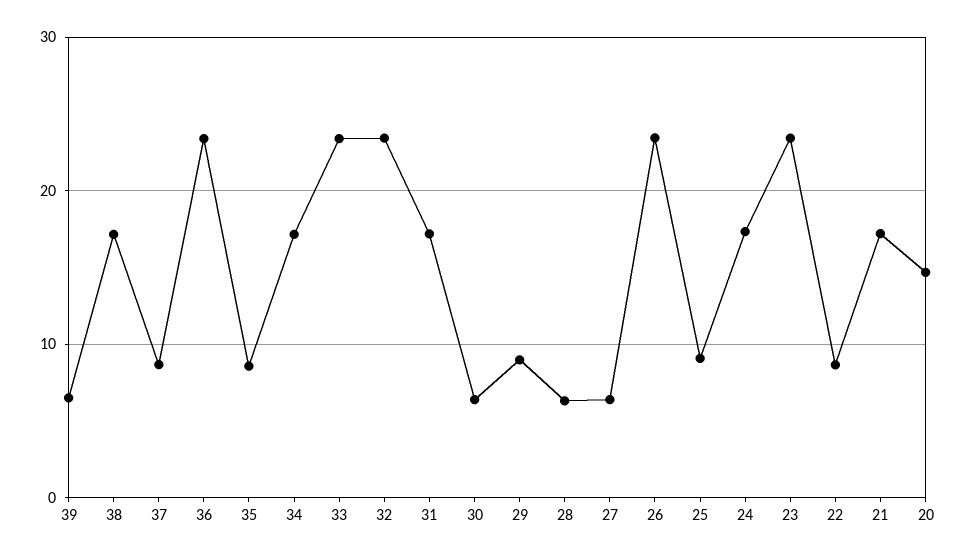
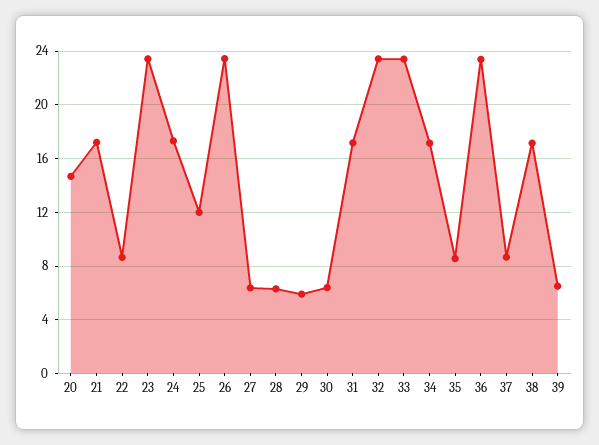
  {
    "39": 6.5,
    "38": 17,
    "37": 8.5,
    "36": 23.5,
    "35": 8.5,
    "34": 17,
    "33": 23.5,
    "32": 23.5,
    "31": 17,
    "30": 6.5,
-   "29": 9,
+   "29": 6,
    "28": 6.5,
    "27": 6.5,
    "26": 23.5,
-   "25": 9,
+   "25": 12,
    "24": 17.5,
    "23": 23.5,
    "22": 8.5,
    "21": 17,
    "20": 14.5
  }

